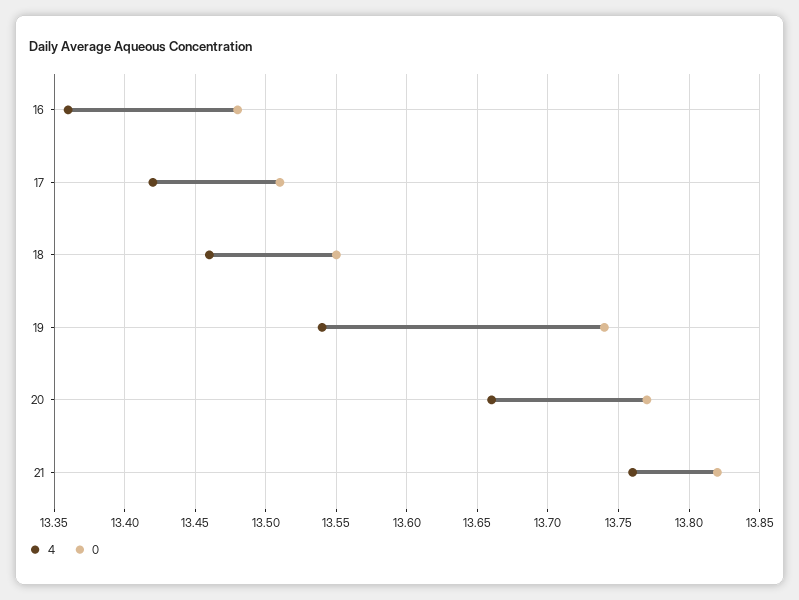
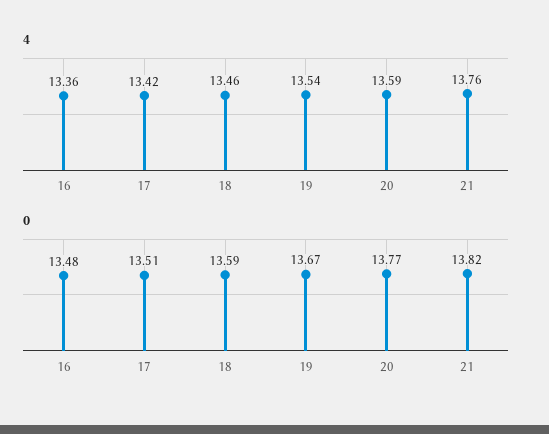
  {
    "4": {
      "16": 13.36,
      "17": 13.42,
      "18": 13.46,
      "19": 13.54,
-     "20": 13.66,
+     "20": 13.59,
      "21": 13.76
    },
    "0": {
      "16": 13.48,
      "17": 13.51,
-     "18": 13.55,
+     "18": 13.59,
-     "19": 13.74,
+     "19": 13.67,
      "20": 13.77,
      "21": 13.82
    }
  }

